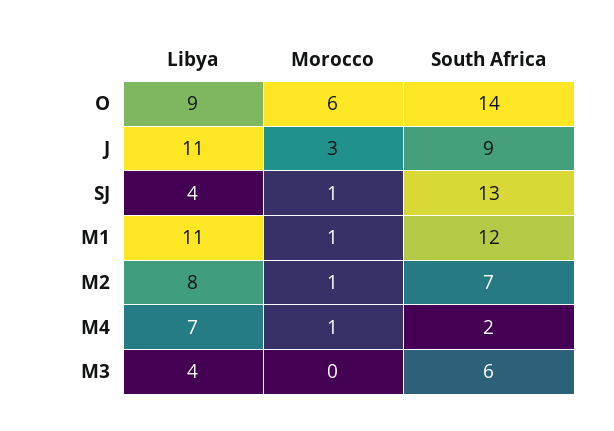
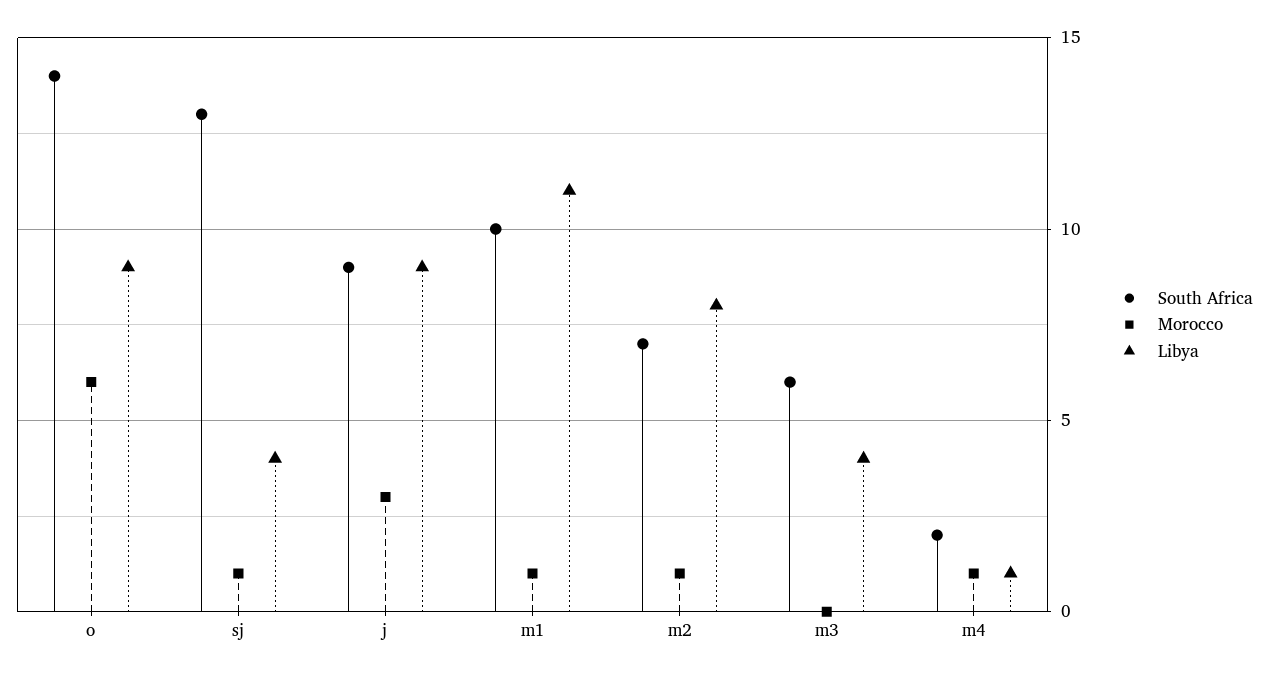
  {
    "Libya": {
      "O": 9,
-     "J": 11,
+     "J": 9,
      "SJ": 4,
      "M1": 11,
      "M2": 8,
-     "M4": 7,
+     "M4": 1,
      "M3": 4
    },
    "Morocco": {
      "O": 6,
      "J": 3,
      "SJ": 1,
      "M1": 1,
      "M2": 1,
      "M4": 1,
      "M3": 0
    },
    "South Africa": {
      "O": 14,
      "J": 9,
      "SJ": 13,
-     "M1": 12,
+     "M1": 10,
      "M2": 7,
      "M4": 2,
      "M3": 6
    }
  }

